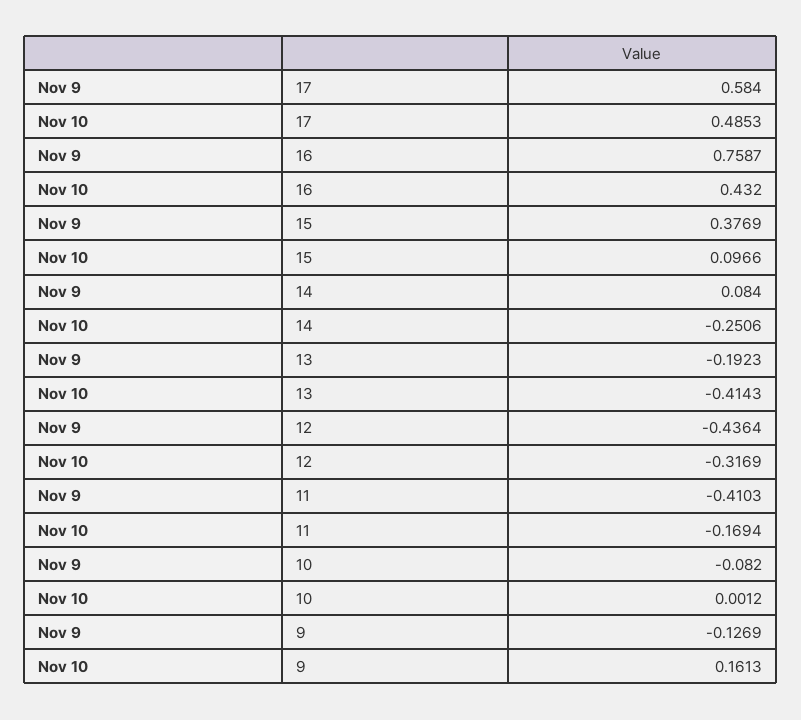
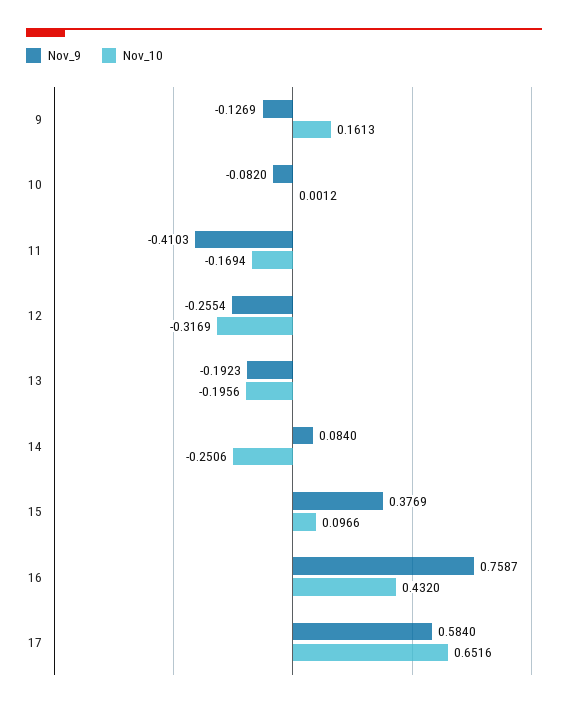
  {
    "Nov 9": {
      "17": 0.584,
      "16": 0.7587,
      "15": 0.3769,
      "14": 0.084,
      "13": -0.1923,
-     "12": -0.4364,
+     "12": -0.2554,
      "11": -0.4103,
      "10": -0.082,
      "9": -0.1269
    },
    "Nov 10": {
-     "17": 0.4853,
+     "17": 0.6516,
      "16": 0.432,
      "15": 0.0966,
      "14": -0.2506,
-     "13": -0.4143,
+     "13": -0.1956,
      "12": -0.3169,
      "11": -0.1694,
      "10": 0.0012,
      "9": 0.1613
    }
  }

